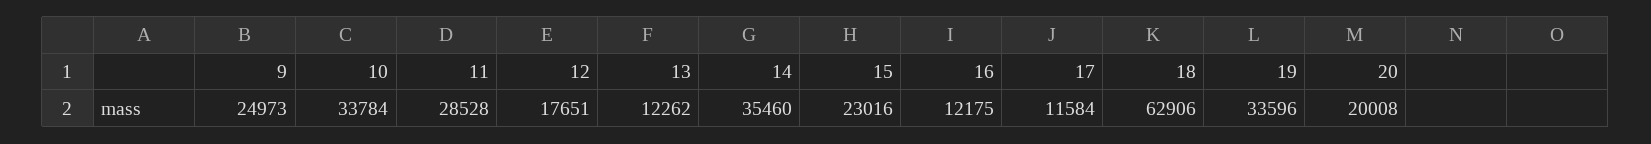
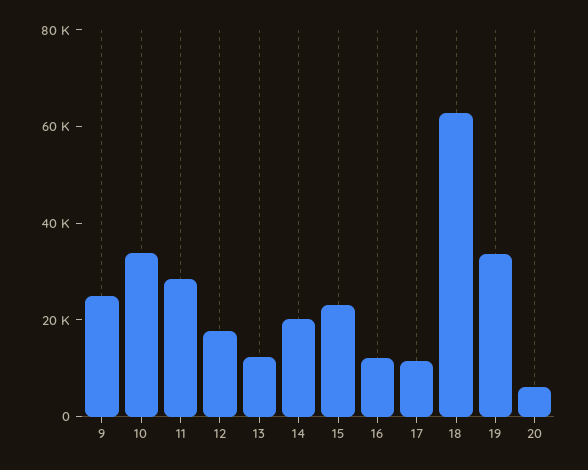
  {
    "9": 24973,
    "10": 33784,
    "11": 28528,
    "12": 17651,
    "13": 12262,
-   "14": 35460,
+   "14": 20000,
    "15": 23016,
    "16": 12175,
    "17": 11584,
    "18": 62906,
    "19": 33596,
-   "20": 20008
+   "20": 5000
  }

